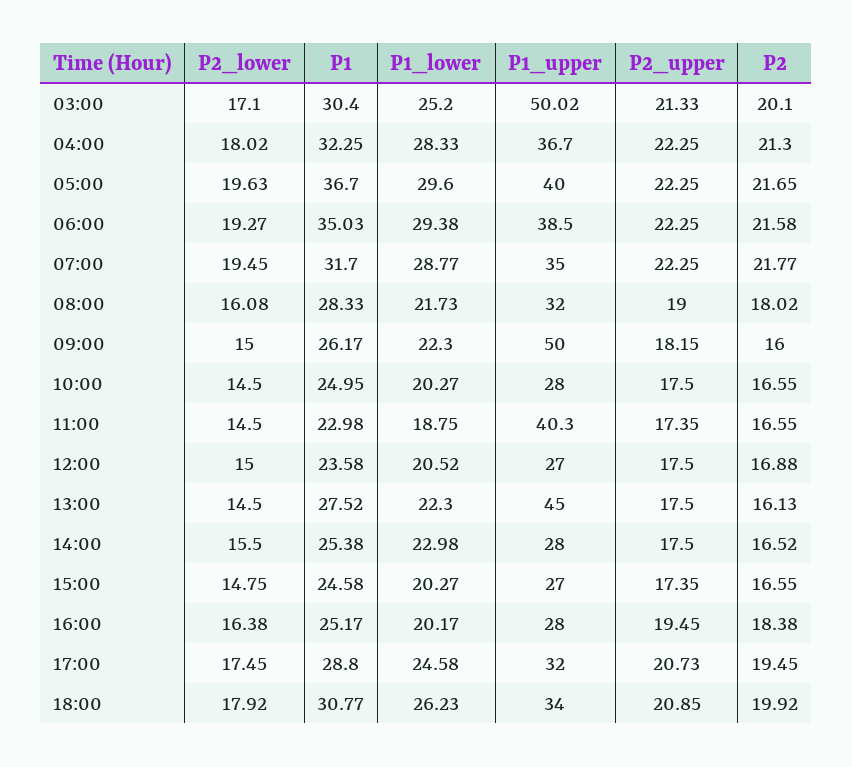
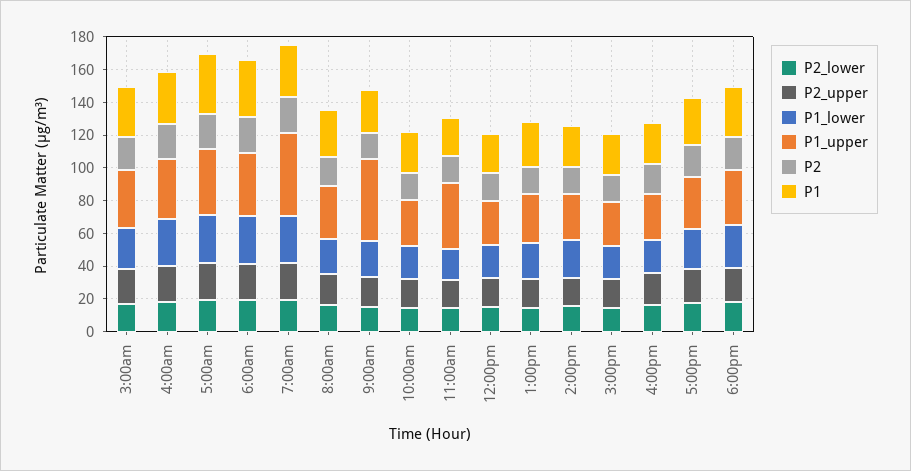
  {
    "P2_lower": {
      "03:00": 17.1,
      "04:00": 18.02,
      "05:00": 19.63,
      "06:00": 19.27,
      "07:00": 19.45,
      "08:00": 16.08,
      "09:00": 15,
      "10:00": 14.5,
      "11:00": 14.5,
      "12:00": 15,
      "13:00": 14.5,
      "14:00": 15.5,
      "15:00": 14.75,
      "16:00": 16.38,
      "17:00": 17.45,
      "18:00": 17.92
    },
    "P1": {
      "03:00": 30.4,
      "04:00": 32.25,
      "05:00": 36.7,
      "06:00": 35.03,
      "07:00": 31.7,
      "08:00": 28.33,
      "09:00": 26.17,
      "10:00": 24.95,
      "11:00": 22.98,
      "12:00": 23.58,
      "13:00": 27.52,
      "14:00": 25.38,
      "15:00": 24.58,
      "16:00": 25.17,
      "17:00": 28.8,
      "18:00": 30.77
    },
    "P1_lower": {
      "03:00": 25.2,
      "04:00": 28.33,
      "05:00": 29.6,
      "06:00": 29.38,
      "07:00": 28.77,
      "08:00": 21.73,
      "09:00": 22.3,
      "10:00": 20.27,
      "11:00": 18.75,
      "12:00": 20.52,
      "13:00": 22.3,
      "14:00": 22.98,
      "15:00": 20.27,
      "16:00": 20.17,
      "17:00": 24.58,
      "18:00": 26.23
    },
    "P1_upper": {
-     "03:00": 50.02,
+     "03:00": 35,
      "04:00": 36.7,
      "05:00": 40,
      "06:00": 38.5,
-     "07:00": 35,
+     "07:00": 50,
      "08:00": 32,
      "09:00": 50,
      "10:00": 28,
      "11:00": 40.3,
      "12:00": 27,
-     "13:00": 45,
+     "13:00": 30,
      "14:00": 28,
      "15:00": 27,
      "16:00": 28,
      "17:00": 32,
      "18:00": 34
    },
    "P2_upper": {
      "03:00": 21.33,
      "04:00": 22.25,
      "05:00": 22.25,
      "06:00": 22.25,
      "07:00": 22.25,
      "08:00": 19,
      "09:00": 18.15,
      "10:00": 17.5,
      "11:00": 17.35,
      "12:00": 17.5,
      "13:00": 17.5,
      "14:00": 17.5,
      "15:00": 17.35,
      "16:00": 19.45,
      "17:00": 20.73,
      "18:00": 20.85
    },
    "P2": {
      "03:00": 20.1,
      "04:00": 21.3,
      "05:00": 21.65,
      "06:00": 21.58,
      "07:00": 21.77,
      "08:00": 18.02,
      "09:00": 16,
      "10:00": 16.55,
      "11:00": 16.55,
      "12:00": 16.88,
      "13:00": 16.13,
      "14:00": 16.52,
      "15:00": 16.55,
      "16:00": 18.38,
      "17:00": 19.45,
      "18:00": 19.92
    }
  }

